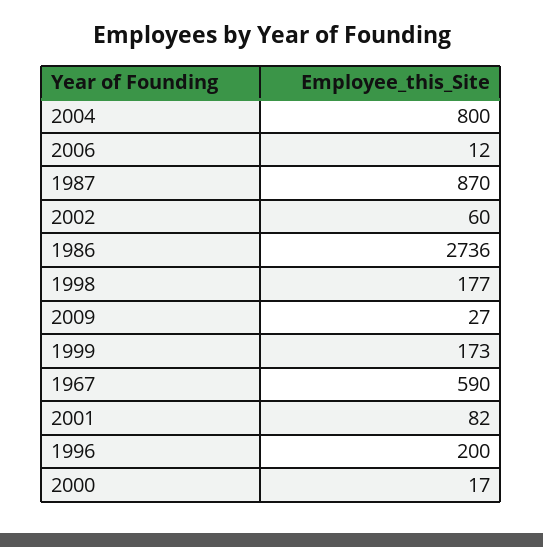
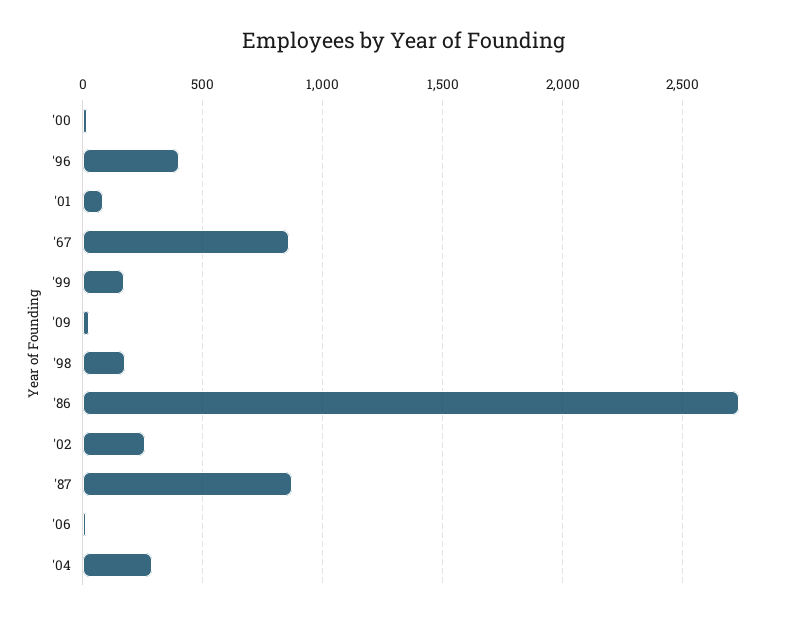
  {
-   "2004": 800,
+   "2004": 300,
    "2006": 12,
    "1987": 870,
-   "2002": 60,
+   "2002": 250,
    "1986": 2736,
    "1998": 177,
    "2009": 27,
    "1999": 173,
-   "1967": 590,
+   "1967": 850,
    "2001": 82,
-   "1996": 200,
+   "1996": 400,
    "2000": 17
  }

